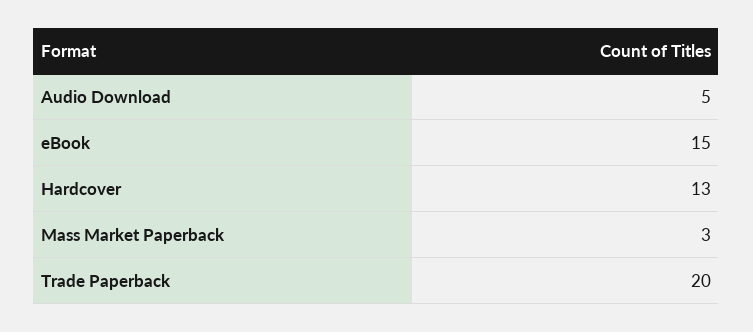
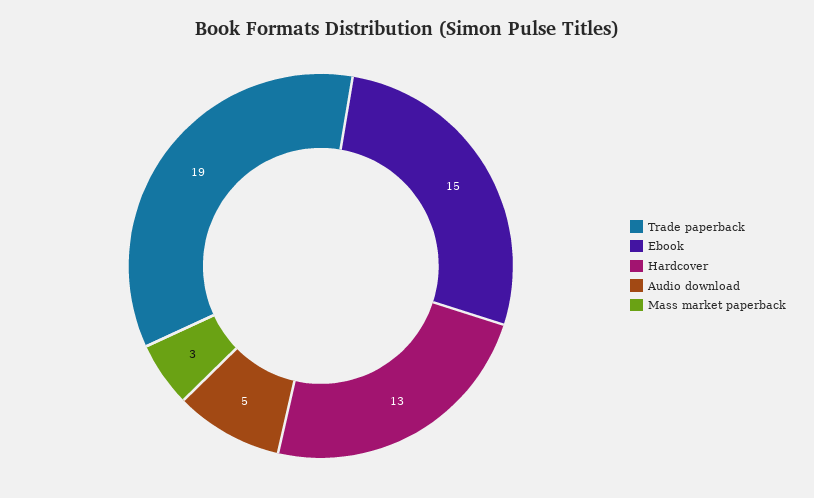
  {
    "Audio Download": 5,
    "eBook": 15,
    "Hardcover": 13,
    "Mass Market Paperback": 3,
-   "Trade Paperback": 20
+   "Trade Paperback": 19
  }

